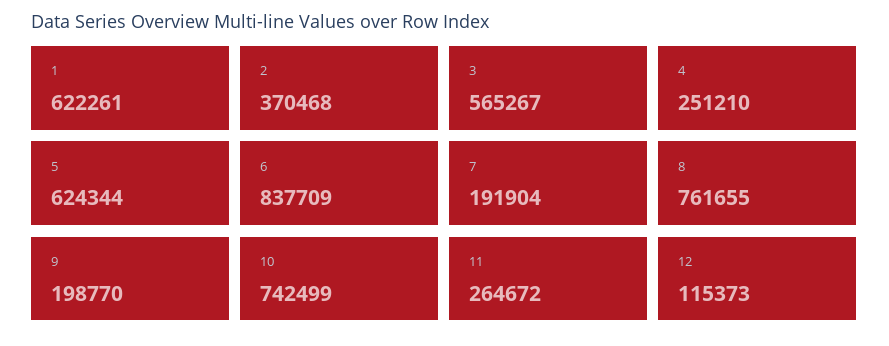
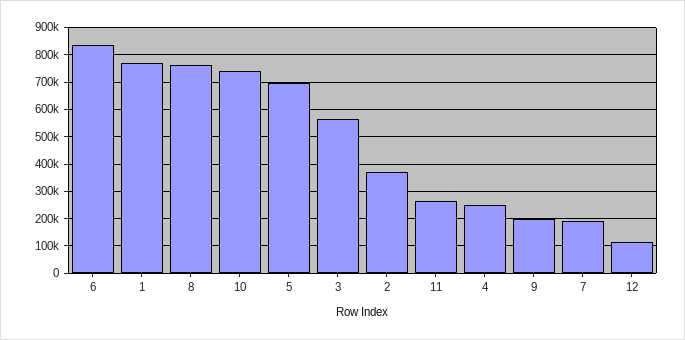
  {
-   "1": 622261,
+   "1": 775000,
    "2": 370468,
    "3": 565267,
    "4": 251210,
-   "5": 624344,
+   "5": 700000,
    "6": 837709,
    "7": 191904,
    "8": 761655,
    "9": 198770,
    "10": 742499,
    "11": 264672,
    "12": 115373
  }

